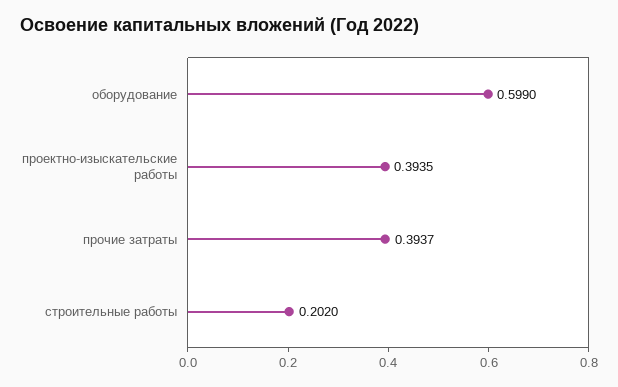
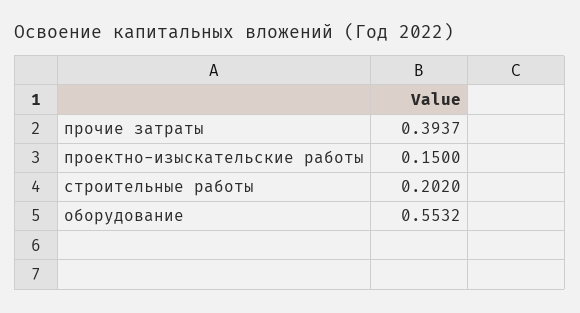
  {
-   "оборудование": 0.599,
+   "оборудование": 0.5532,
-   "проектно-изыскательские работы": 0.3935,
+   "проектно-изыскательские работы": 0.15,
    "прочие затраты": 0.3937,
    "строительные работы": 0.202
  }

